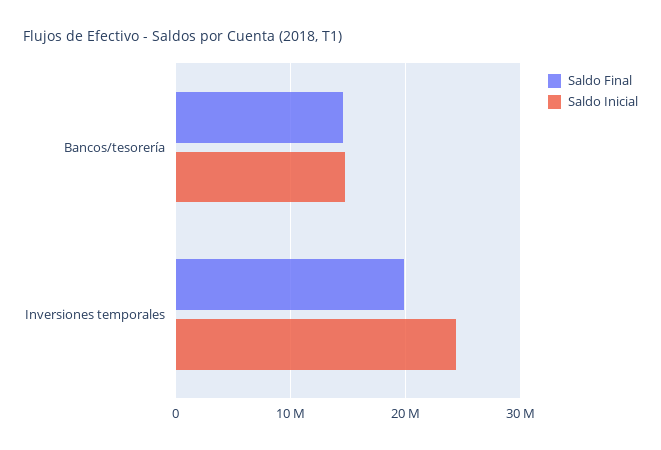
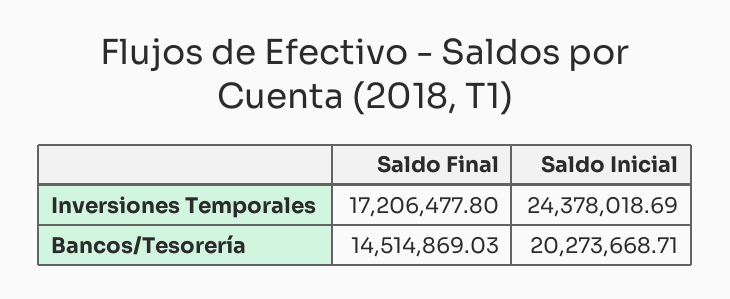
  {
    "Saldo Final": {
      "Bancos/tesorería": 14514869.03,
-     "Inversiones temporales": 20000000
+     "Inversiones temporales": 17206477.8
    },
    "Saldo Inicial": {
-     "Bancos/tesorería": 15000000,
+     "Bancos/tesorería": 20273668.71,
      "Inversiones temporales": 24378018.69
    }
  }

